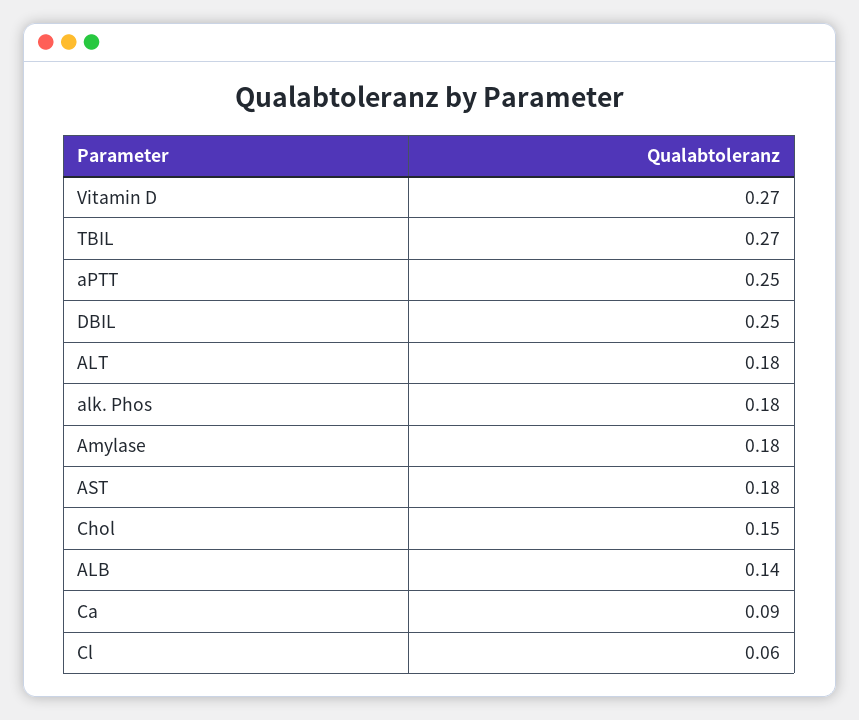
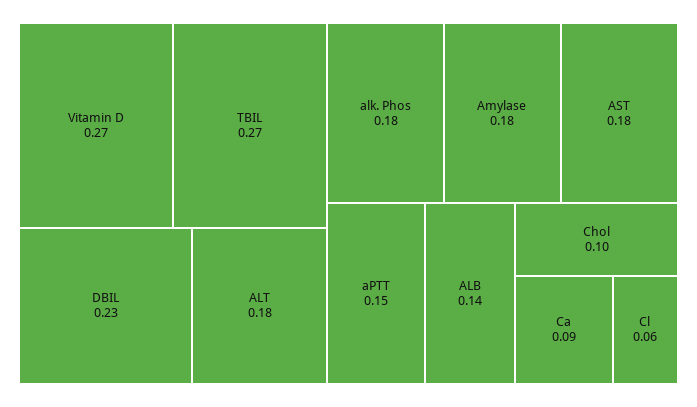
  {
    "Vitamin D": 0.27,
    "TBIL": 0.27,
-   "aPTT": 0.25,
+   "aPTT": 0.15,
-   "DBIL": 0.25,
+   "DBIL": 0.23,
    "ALT": 0.18,
    "alk. Phos": 0.18,
    "Amylase": 0.18,
    "AST": 0.18,
-   "Chol": 0.15,
+   "Chol": 0.1,
    "ALB": 0.14,
    "Ca": 0.09,
    "Cl": 0.06
  }

